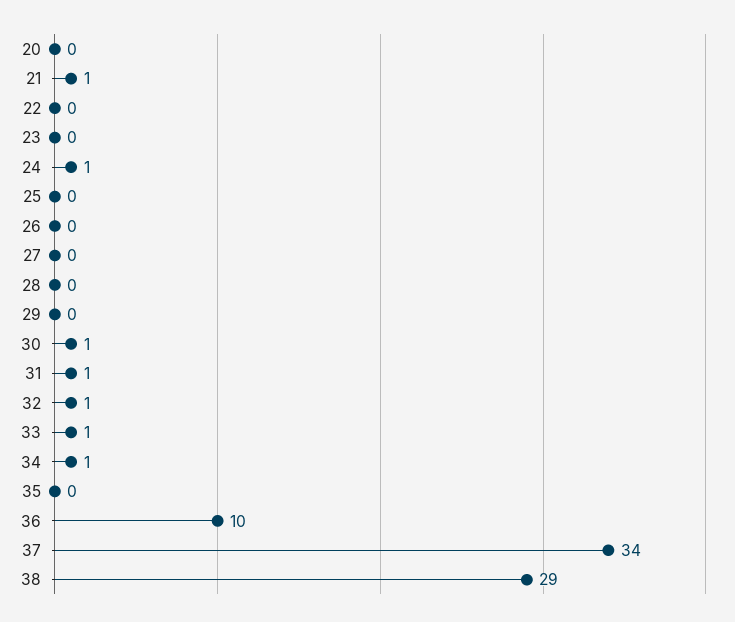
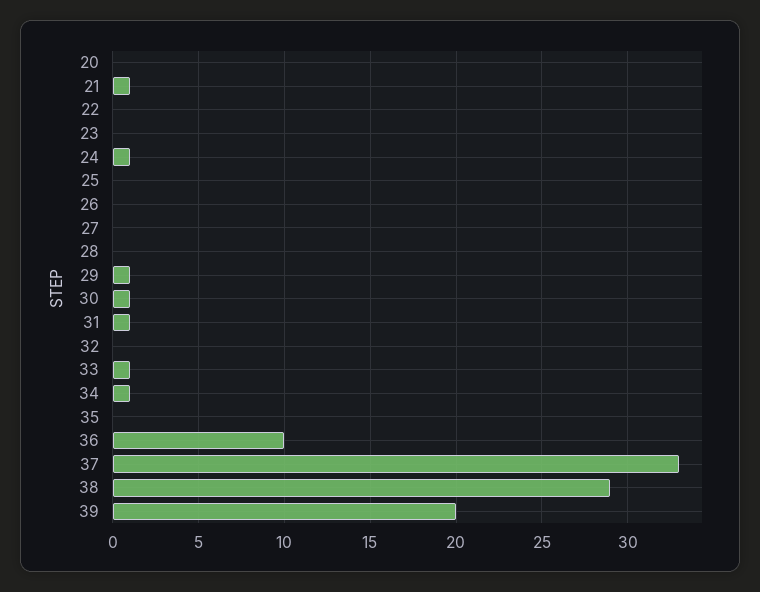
  {
    "20": 0,
    "21": 1,
    "22": 0,
    "23": 0,
    "24": 1,
    "25": 0,
    "26": 0,
    "27": 0,
    "28": 0,
-   "29": 0,
+   "29": 1,
    "30": 1,
    "31": 1,
-   "32": 1,
+   "32": 0,
    "33": 1,
    "34": 1,
    "35": 0,
    "36": 10,
-   "37": 34,
+   "37": 33,
-   "38": 29
+   "38": 29,
+   "39": 20
  }

